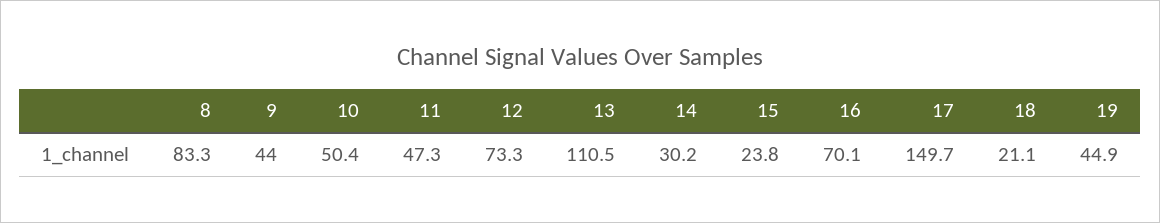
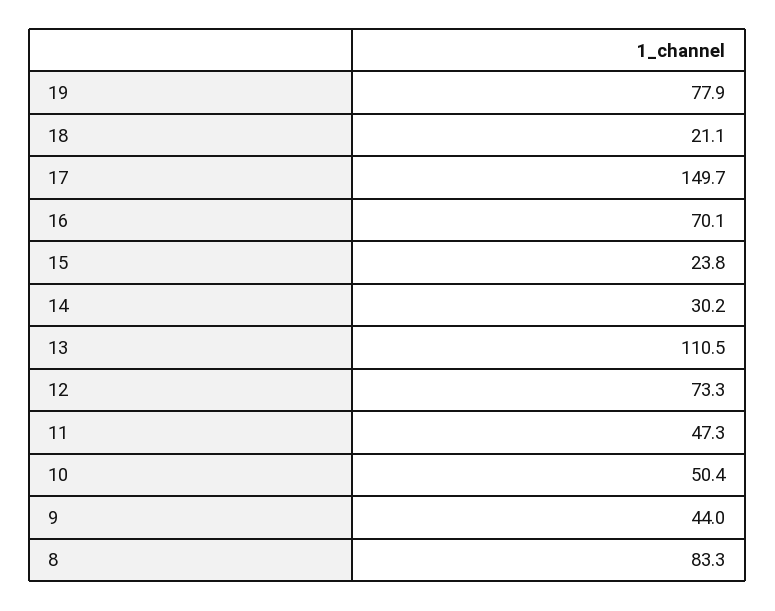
  {
    "8": 83.3,
    "9": 44,
    "10": 50.4,
    "11": 47.3,
    "12": 73.3,
    "13": 110.5,
    "14": 30.2,
    "15": 23.8,
    "16": 70.1,
    "17": 149.7,
    "18": 21.1,
-   "19": 44.9
+   "19": 77.9
  }

